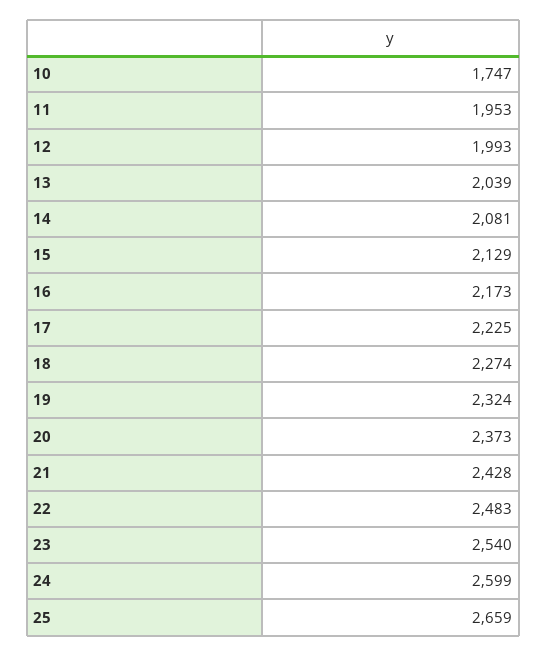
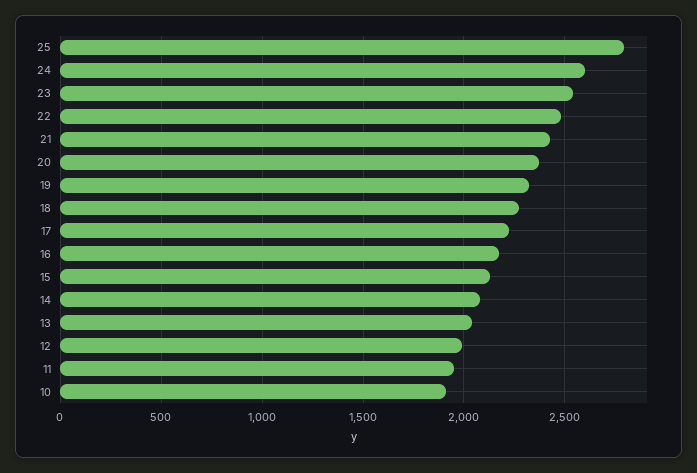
  {
-   "10": 1747,
+   "10": 1900,
    "11": 1953,
    "12": 1993,
    "13": 2039,
    "14": 2081,
    "15": 2129,
    "16": 2173,
    "17": 2225,
    "18": 2274,
    "19": 2324,
    "20": 2373,
    "21": 2428,
    "22": 2483,
    "23": 2540,
    "24": 2599,
-   "25": 2659
+   "25": 2800
  }

